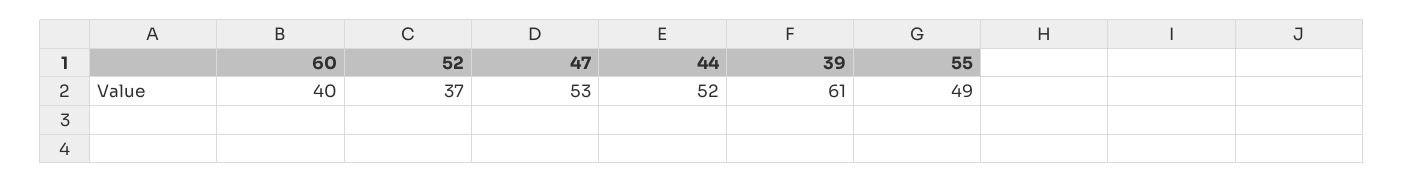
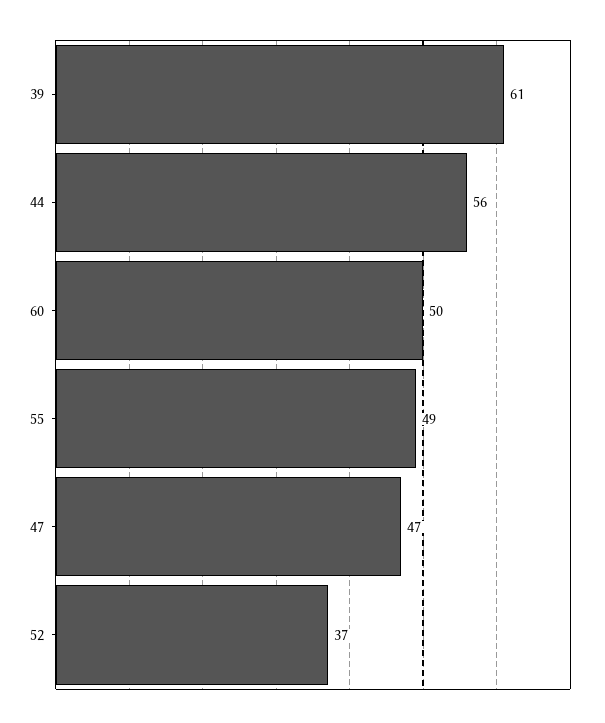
  {
-   "60": 40,
+   "60": 50,
    "52": 37,
-   "47": 53,
+   "47": 47,
-   "44": 52,
+   "44": 56,
    "39": 61,
    "55": 49
  }

